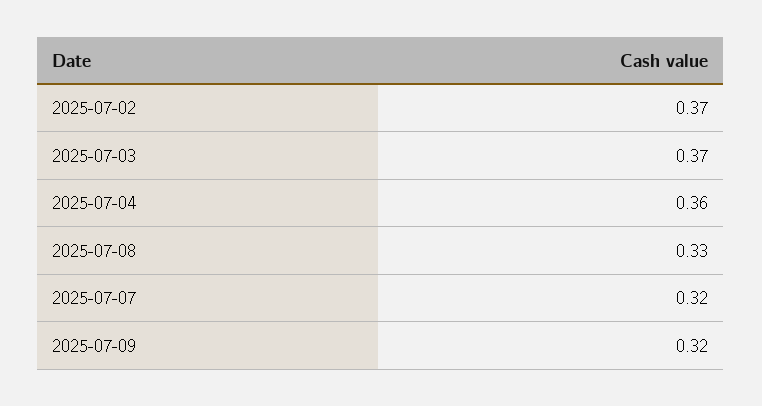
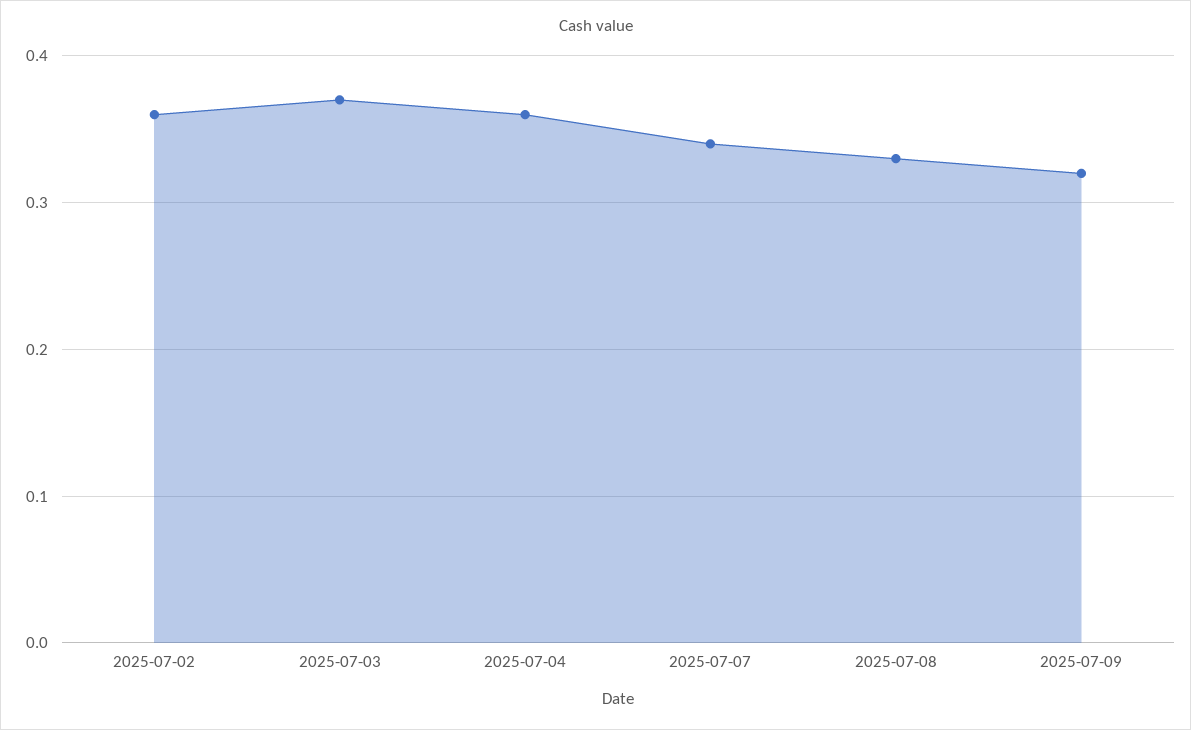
  {
-   "2025-07-02": 0.37,
+   "2025-07-02": 0.36,
    "2025-07-03": 0.37,
    "2025-07-04": 0.36,
    "2025-07-08": 0.33,
-   "2025-07-07": 0.32,
+   "2025-07-07": 0.34,
    "2025-07-09": 0.32
  }

